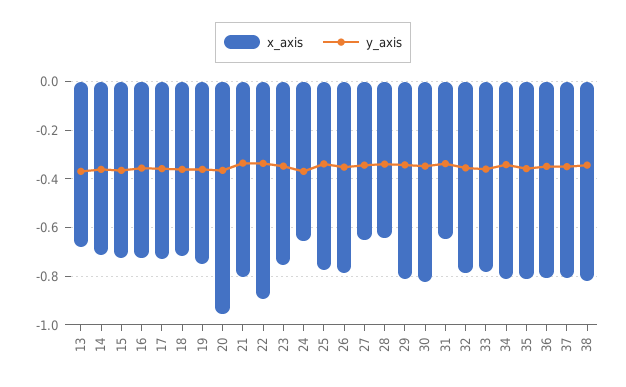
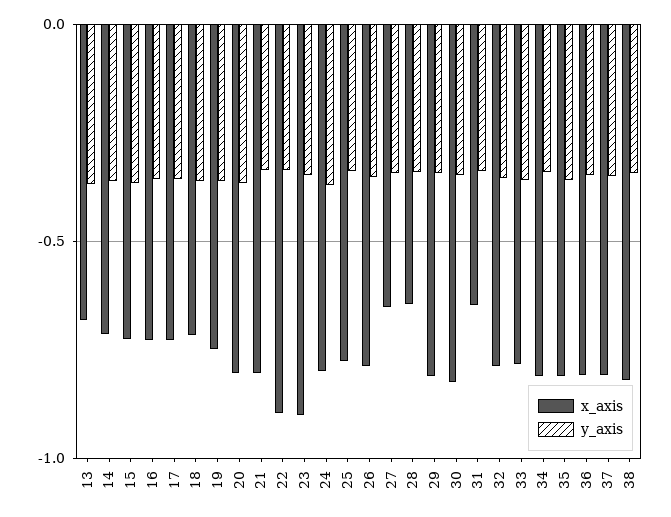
  {
    "x_axis": {
      "13": -0.675,
      "14": -0.7,
      "15": -0.725,
      "16": -0.725,
      "17": -0.725,
      "18": -0.725,
      "19": -0.75,
-     "20": -0.95,
+     "20": -0.8,
      "21": -0.8,
      "22": -0.9,
-     "23": -0.75,
+     "23": -0.9,
-     "24": -0.65,
+     "24": -0.8,
      "25": -0.775,
      "26": -0.775,
      "27": -0.65,
      "28": -0.65,
      "29": -0.8,
      "30": -0.825,
      "31": -0.65,
      "32": -0.775,
      "33": -0.775,
      "34": -0.8,
      "35": -0.8,
      "36": -0.8,
      "37": -0.8,
      "38": -0.825
    },
    "y_axis": {
      "13": -0.375,
      "14": -0.35,
      "15": -0.375,
      "16": -0.35,
      "17": -0.35,
      "18": -0.35,
      "19": -0.35,
      "20": -0.375,
      "21": -0.325,
      "22": -0.325,
      "23": -0.35,
      "24": -0.375,
      "25": -0.35,
      "26": -0.35,
      "27": -0.35,
      "28": -0.35,
      "29": -0.35,
      "30": -0.35,
      "31": -0.325,
      "32": -0.35,
      "33": -0.35,
      "34": -0.35,
      "35": -0.35,
      "36": -0.35,
      "37": -0.35,
      "38": -0.35
    }
  }

